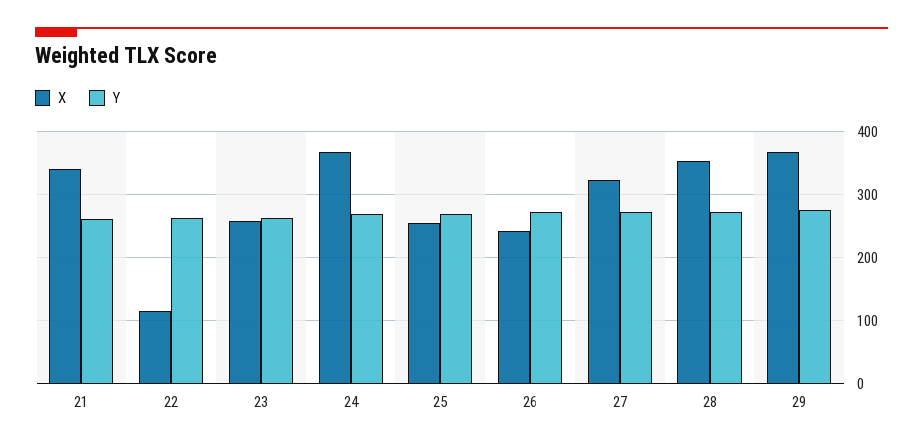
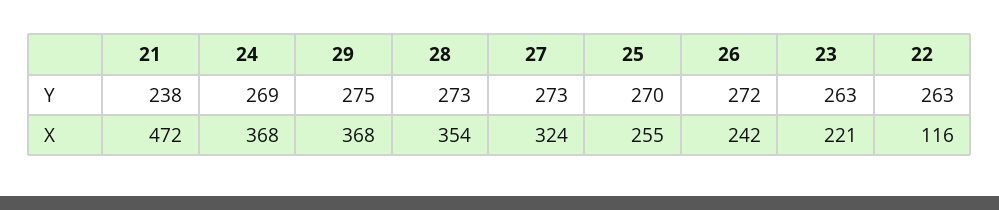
  {
    "X": {
-     "21": 340,
+     "21": 472,
      "22": 116,
-     "23": 260,
+     "23": 221,
      "24": 368,
      "25": 255,
      "26": 242,
      "27": 324,
      "28": 354,
      "29": 368
    },
    "Y": {
-     "21": 260,
+     "21": 238,
      "22": 263,
      "23": 263,
      "24": 269,
      "25": 270,
      "26": 272,
      "27": 273,
      "28": 273,
      "29": 275
    }
  }

